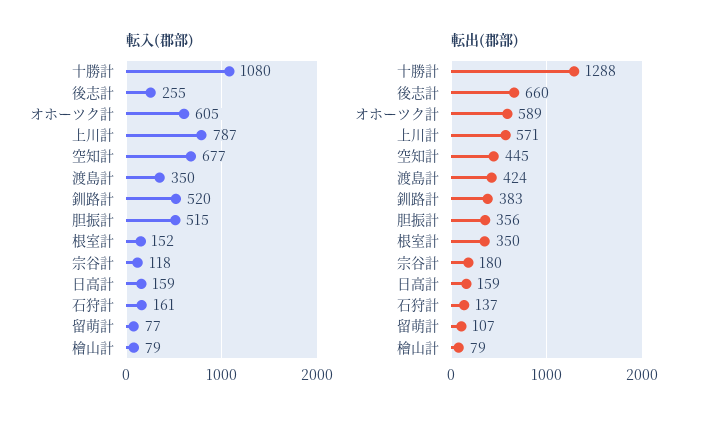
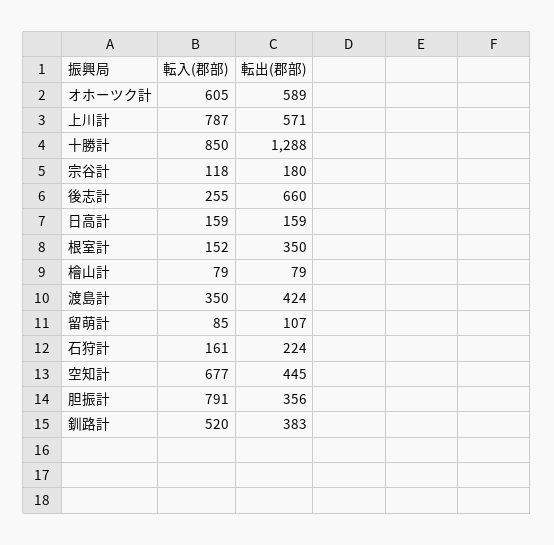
  {
    "転入(郡部)": {
-     "十勝計": 1080,
+     "十勝計": 850,
      "後志計": 255,
      "オホーツク計": 605,
      "上川計": 787,
      "空知計": 677,
      "渡島計": 350,
      "釧路計": 520,
-     "胆振計": 515,
+     "胆振計": 791,
      "根室計": 152,
      "宗谷計": 118,
      "日高計": 159,
      "石狩計": 161,
-     "留萌計": 77,
+     "留萌計": 85,
      "檜山計": 79
    },
    "転出(郡部)": {
      "十勝計": 1288,
      "後志計": 660,
      "オホーツク計": 589,
      "上川計": 571,
      "空知計": 445,
      "渡島計": 424,
      "釧路計": 383,
      "胆振計": 356,
      "根室計": 350,
      "宗谷計": 180,
      "日高計": 159,
-     "石狩計": 137,
+     "石狩計": 224,
      "留萌計": 107,
      "檜山計": 79
    }
  }

